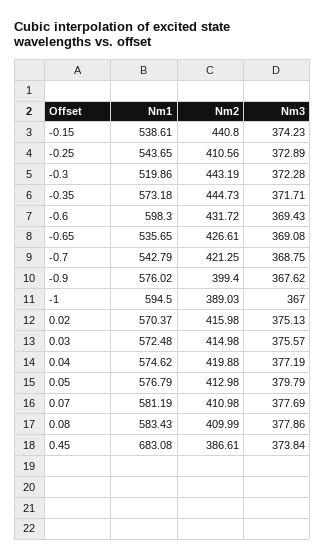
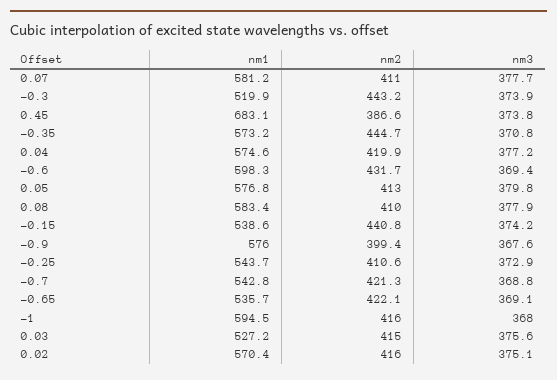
  {
    "Nm1": {
      "-0.15": 538.61,
      "-0.25": 543.65,
      "-0.3": 519.86,
      "-0.35": 573.18,
      "-0.6": 598.3,
      "-0.65": 535.65,
      "-0.7": 542.79,
      "-0.9": 576.02,
      "-1": 594.5,
      "0.02": 570.37,
-     "0.03": 572.48,
+     "0.03": 527.2,
      "0.04": 574.62,
      "0.05": 576.79,
      "0.07": 581.19,
      "0.08": 583.43,
      "0.45": 683.08
    },
    "Nm2": {
      "-0.15": 440.8,
      "-0.25": 410.56,
      "-0.3": 443.19,
      "-0.35": 444.73,
      "-0.6": 431.72,
-     "-0.65": 426.61,
+     "-0.65": 422.1,
      "-0.7": 421.25,
      "-0.9": 399.4,
-     "-1": 389.03,
+     "-1": 416,
      "0.02": 415.98,
      "0.03": 414.98,
      "0.04": 419.88,
      "0.05": 412.98,
      "0.07": 410.98,
      "0.08": 409.99,
      "0.45": 386.61
    },
    "Nm3": {
      "-0.15": 374.23,
      "-0.25": 372.89,
-     "-0.3": 372.28,
+     "-0.3": 373.9,
-     "-0.35": 371.71,
+     "-0.35": 370.8,
      "-0.6": 369.43,
      "-0.65": 369.08,
      "-0.7": 368.75,
      "-0.9": 367.62,
-     "-1": 367,
+     "-1": 368,
      "0.02": 375.13,
      "0.03": 375.57,
      "0.04": 377.19,
      "0.05": 379.79,
      "0.07": 377.69,
      "0.08": 377.86,
      "0.45": 373.84
    }
  }

